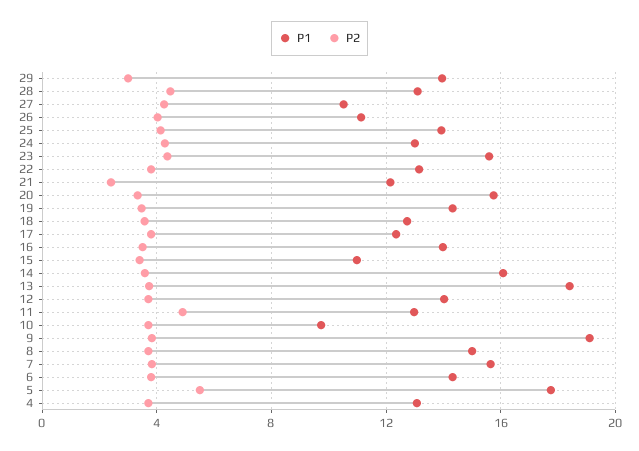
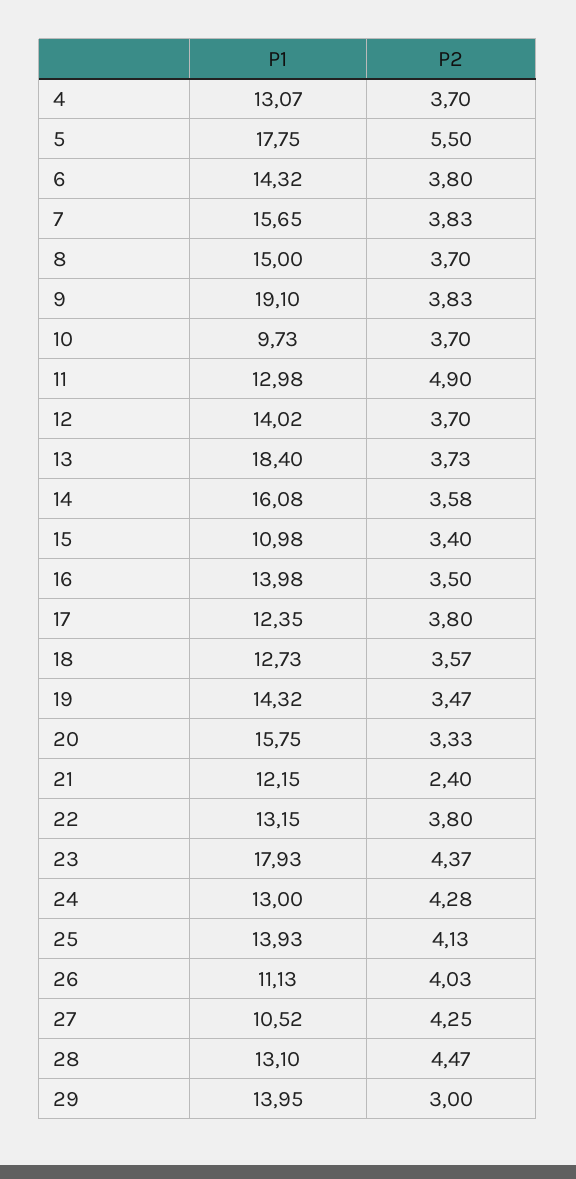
  {
    "P1": {
      "29": 13.95,
      "28": 13.1,
      "27": 10.52,
      "26": 11.13,
      "25": 13.93,
      "24": 13,
-     "23": 15.5,
+     "23": 17.93,
      "22": 13.15,
      "21": 12.15,
      "20": 15.75,
      "19": 14.32,
      "18": 12.73,
      "17": 12.35,
      "16": 13.98,
      "15": 10.98,
      "14": 16.08,
      "13": 18.4,
      "12": 14.02,
      "11": 12.98,
      "10": 9.73,
      "9": 19.1,
      "8": 15,
      "7": 15.65,
      "6": 14.32,
      "5": 17.75,
      "4": 13.07
    },
    "P2": {
      "29": 3,
      "28": 4.47,
      "27": 4.25,
      "26": 4.03,
      "25": 4.13,
      "24": 4.28,
      "23": 4.37,
      "22": 3.8,
      "21": 2.4,
      "20": 3.33,
      "19": 3.47,
      "18": 3.57,
      "17": 3.8,
      "16": 3.5,
      "15": 3.4,
      "14": 3.58,
      "13": 3.73,
      "12": 3.7,
      "11": 4.9,
      "10": 3.7,
      "9": 3.83,
      "8": 3.7,
      "7": 3.83,
      "6": 3.8,
      "5": 5.5,
      "4": 3.7
    }
  }

